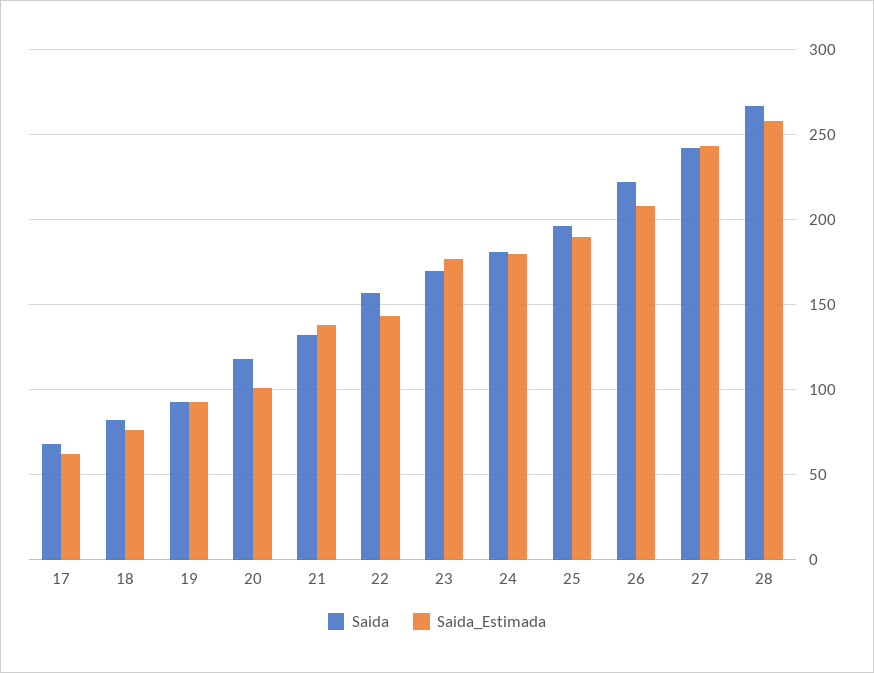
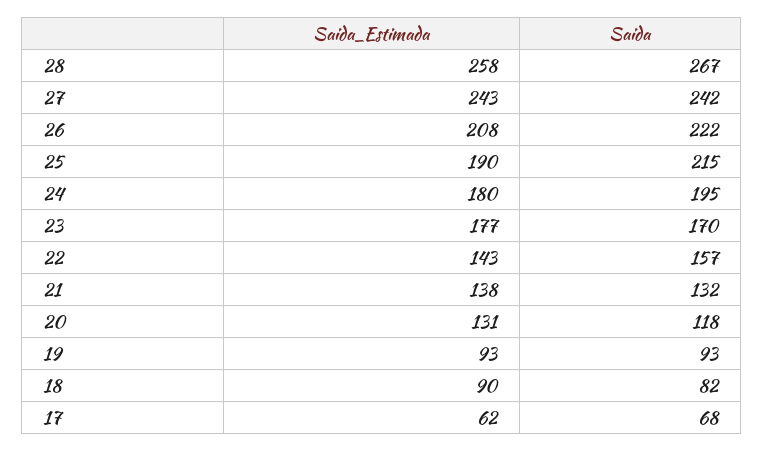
  {
    "Saida": {
      "17": 68,
      "18": 82,
      "19": 93,
      "20": 118,
      "21": 132,
      "22": 157,
      "23": 170,
-     "24": 180,
+     "24": 195,
-     "25": 195,
+     "25": 215,
      "26": 222,
      "27": 242,
      "28": 267
    },
    "Saida_Estimada": {
      "17": 62,
-     "18": 75,
+     "18": 90,
      "19": 93,
-     "20": 100,
+     "20": 131,
      "21": 138,
      "22": 143,
      "23": 177,
      "24": 180,
      "25": 190,
      "26": 208,
      "27": 243,
      "28": 258
    }
  }

